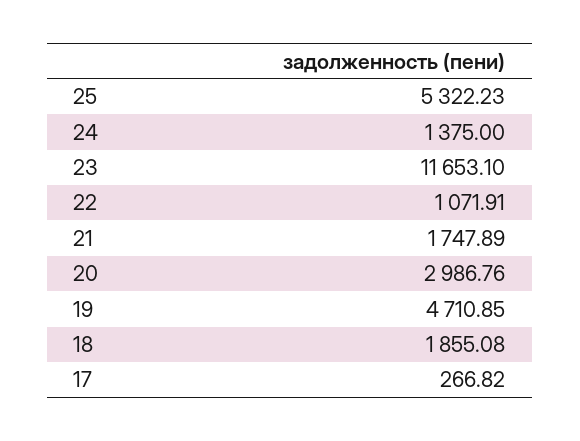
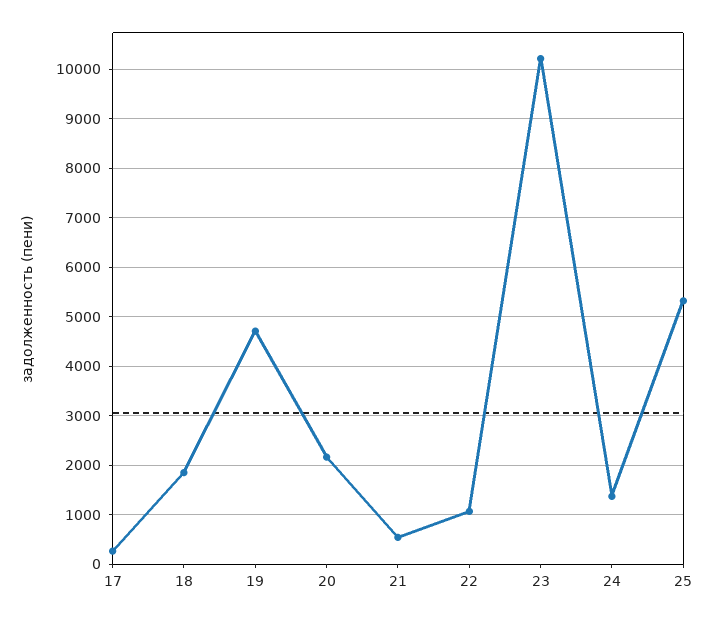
  {
    "25": 5322.23,
    "24": 1375,
-   "23": 11653.1,
+   "23": 10200,
    "22": 1071.91,
-   "21": 1747.89,
+   "21": 600,
-   "20": 2986.76,
+   "20": 2200,
    "19": 4710.85,
    "18": 1855.08,
    "17": 266.82
  }

